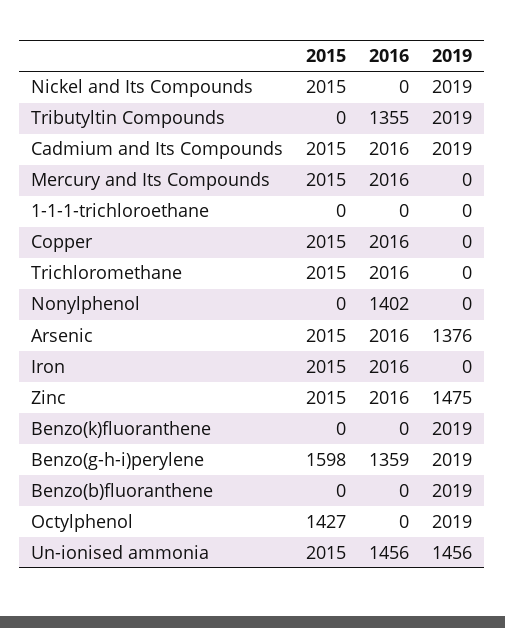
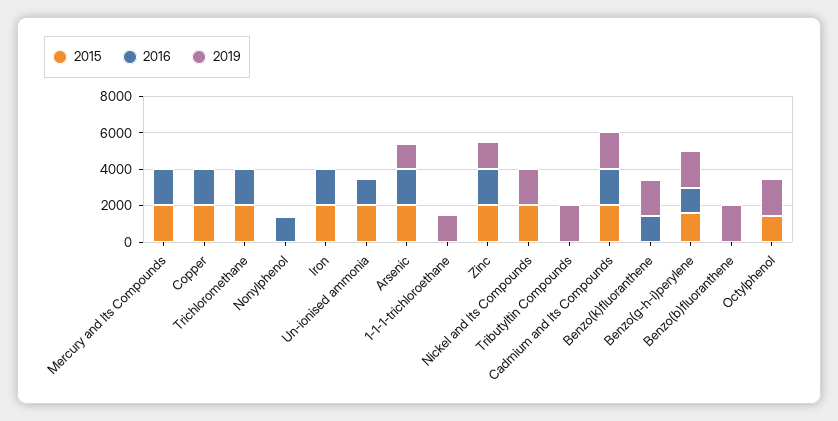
  {
    "2015": {
      "Nickel and Its Compounds": 2015,
      "Tributyltin Compounds": 0,
      "Cadmium and Its Compounds": 2015,
      "Mercury and Its Compounds": 2015,
      "1-1-1-trichloroethane": 0,
      "Copper": 2015,
      "Trichloromethane": 2015,
      "Nonylphenol": 0,
      "Arsenic": 2015,
      "Iron": 2015,
      "Zinc": 2015,
      "Benzo(k)fluoranthene": 0,
      "Benzo(g-h-i)perylene": 1598,
      "Benzo(b)fluoranthene": 0,
      "Octylphenol": 1427,
      "Un-ionised ammonia": 2015
    },
    "2016": {
      "Nickel and Its Compounds": 0,
-     "Tributyltin Compounds": 1355,
+     "Tributyltin Compounds": 0,
      "Cadmium and Its Compounds": 2016,
      "Mercury and Its Compounds": 2016,
      "1-1-1-trichloroethane": 0,
      "Copper": 2016,
      "Trichloromethane": 2016,
      "Nonylphenol": 1402,
      "Arsenic": 2016,
      "Iron": 2016,
      "Zinc": 2016,
-     "Benzo(k)fluoranthene": 0,
+     "Benzo(k)fluoranthene": 1500,
      "Benzo(g-h-i)perylene": 1359,
      "Benzo(b)fluoranthene": 0,
      "Octylphenol": 0,
      "Un-ionised ammonia": 1456
    },
    "2019": {
      "Nickel and Its Compounds": 2019,
      "Tributyltin Compounds": 2019,
      "Cadmium and Its Compounds": 2019,
      "Mercury and Its Compounds": 0,
-     "1-1-1-trichloroethane": 0,
+     "1-1-1-trichloroethane": 1500,
      "Copper": 0,
      "Trichloromethane": 0,
      "Nonylphenol": 0,
      "Arsenic": 1376,
      "Iron": 0,
      "Zinc": 1475,
      "Benzo(k)fluoranthene": 2019,
      "Benzo(g-h-i)perylene": 2019,
      "Benzo(b)fluoranthene": 2019,
      "Octylphenol": 2019,
-     "Un-ionised ammonia": 1456
+     "Un-ionised ammonia": 0
    }
  }

